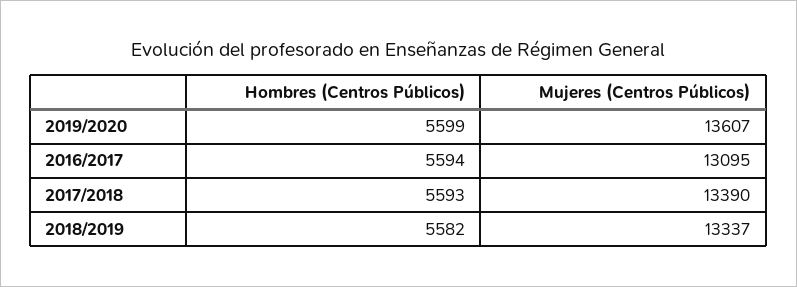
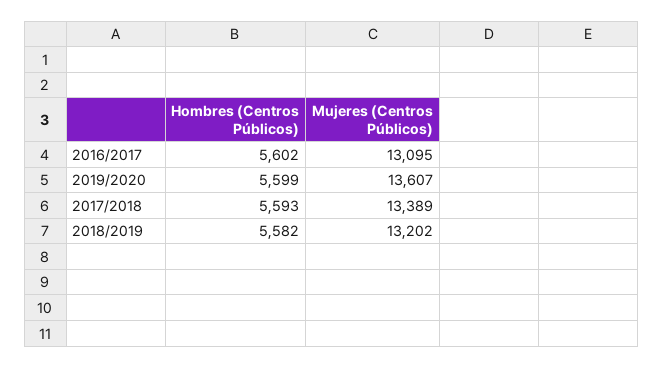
  {
    "Hombres (Centros Públicos)": {
      "2019/2020": 5599,
-     "2016/2017": 5594,
+     "2016/2017": 5602,
      "2017/2018": 5593,
      "2018/2019": 5582
    },
    "Mujeres (Centros Públicos)": {
      "2019/2020": 13607,
      "2016/2017": 13095,
-     "2017/2018": 13390,
+     "2017/2018": 13389,
-     "2018/2019": 13337
+     "2018/2019": 13202
    }
  }

